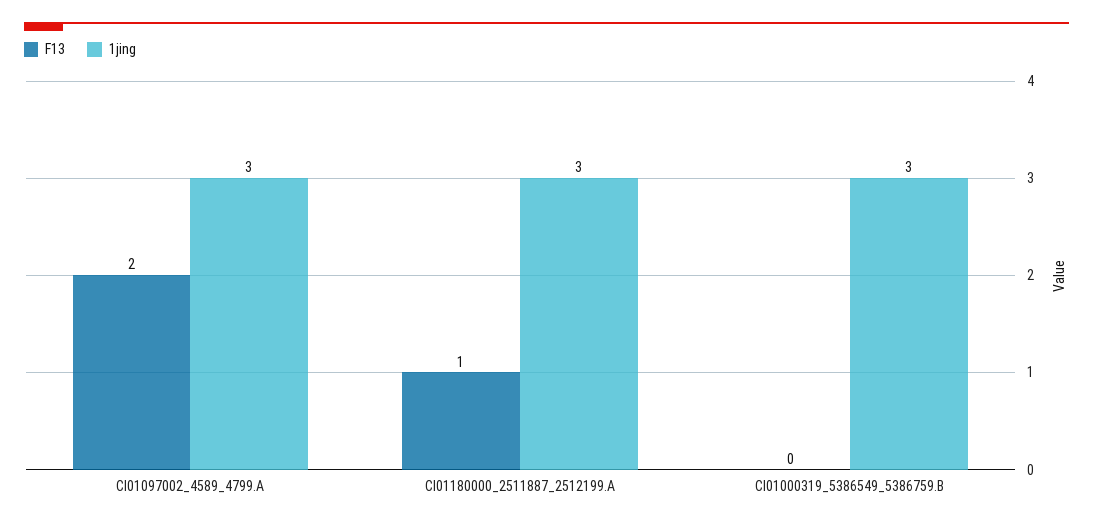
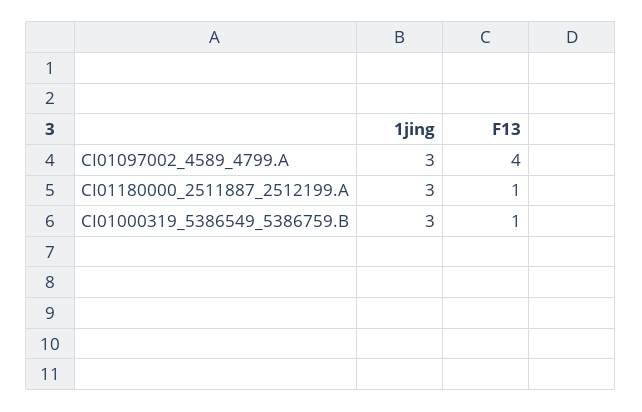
  {
    "F13": {
-     "CI01097002_4589_4799.A": 2,
+     "CI01097002_4589_4799.A": 4,
      "CI01180000_2511887_2512199.A": 1,
-     "CI01000319_5386549_5386759.B": 0
+     "CI01000319_5386549_5386759.B": 1
    },
    "1jing": {
      "CI01097002_4589_4799.A": 3,
      "CI01180000_2511887_2512199.A": 3,
      "CI01000319_5386549_5386759.B": 3
    }
  }

